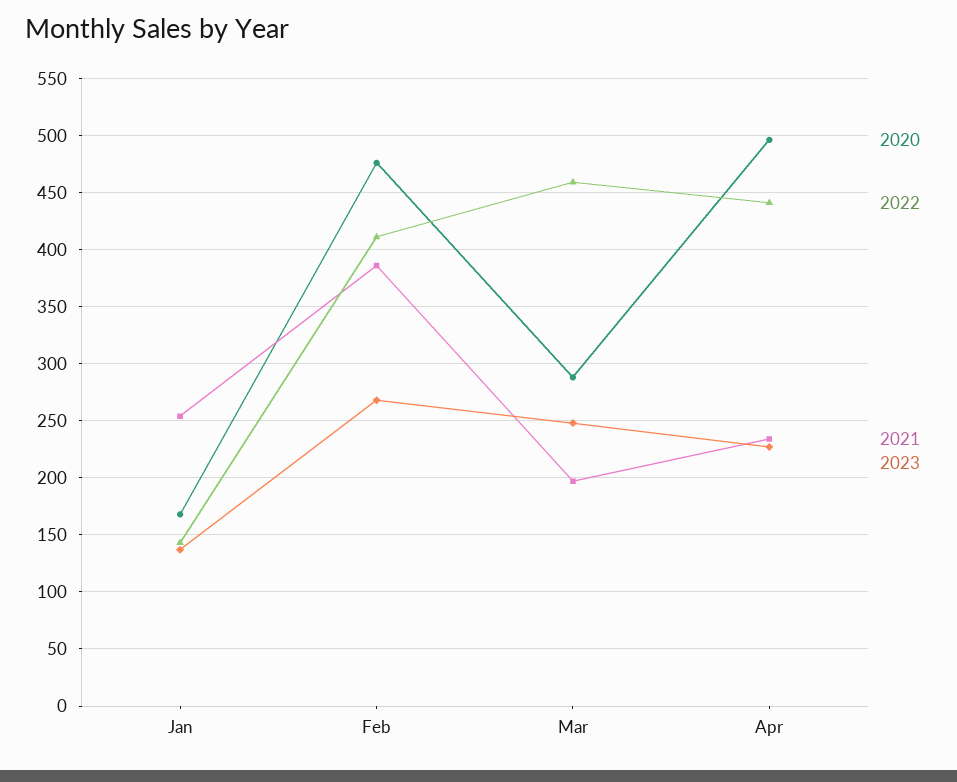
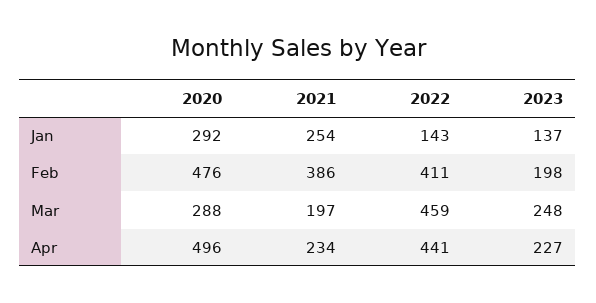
  {
    "2020": {
-     "Jan": 170,
+     "Jan": 292,
      "Feb": 476,
      "Mar": 288,
      "Apr": 496
    },
    "2022": {
      "Jan": 143,
      "Feb": 411,
      "Mar": 459,
      "Apr": 441
    },
    "2021": {
      "Jan": 254,
      "Feb": 386,
      "Mar": 197,
      "Apr": 234
    },
    "2023": {
      "Jan": 137,
-     "Feb": 270,
+     "Feb": 198,
      "Mar": 248,
      "Apr": 227
    }
  }

